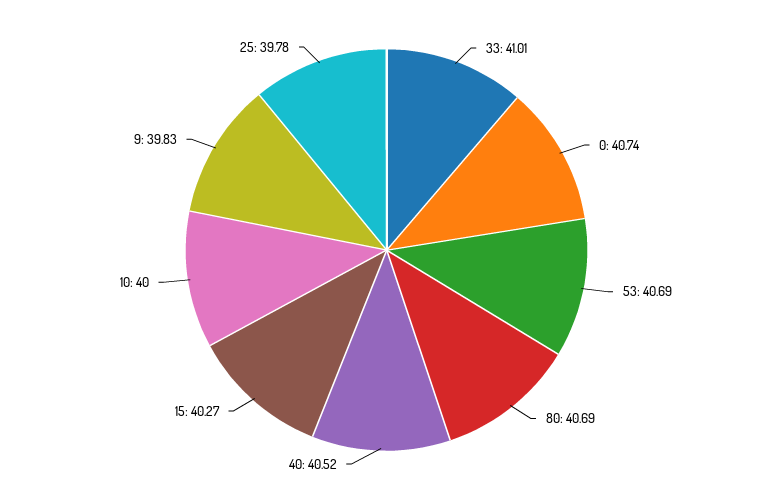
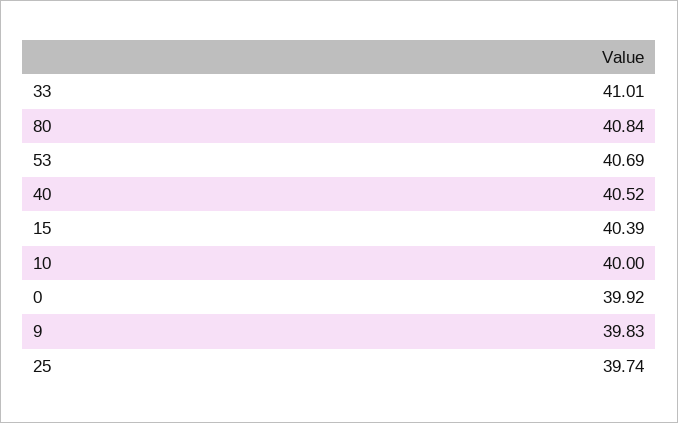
  {
    "33": 41.01,
-   "0": 40.74,
+   "0": 39.92,
    "53": 40.69,
-   "80": 40.69,
+   "80": 40.84,
    "40": 40.52,
-   "15": 40.27,
+   "15": 40.39,
    "10": 40,
    "9": 39.83,
-   "25": 39.78
+   "25": 39.74
  }

